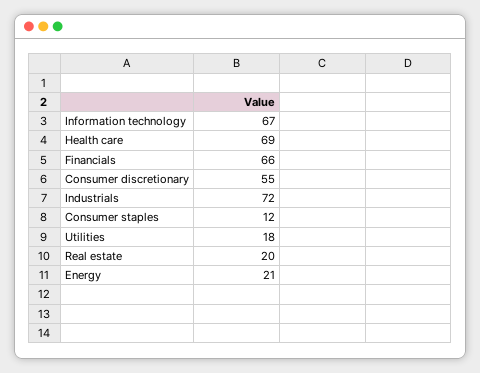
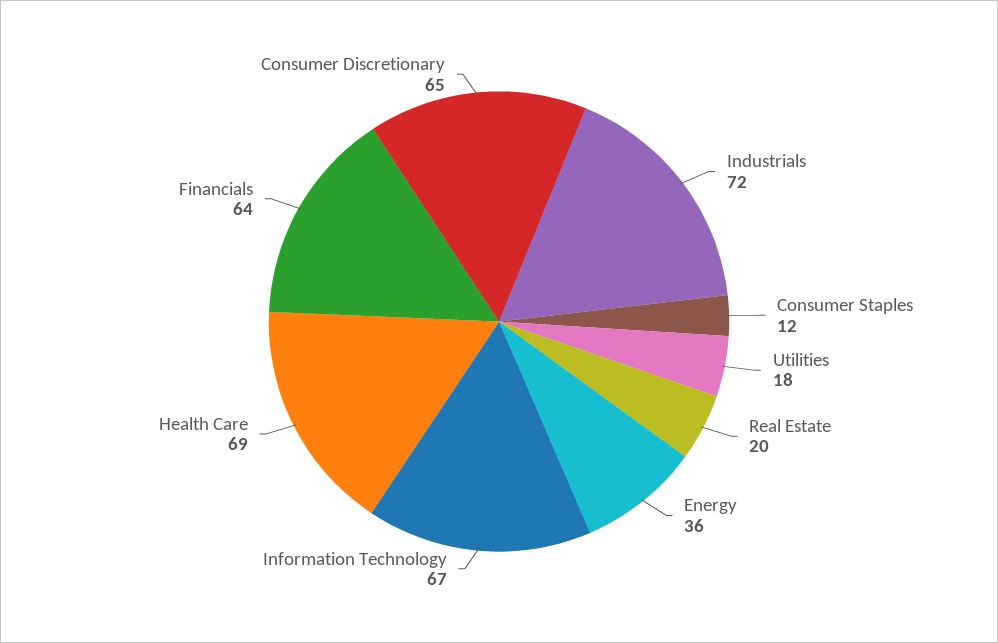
  {
    "Information technology": 67,
    "Health care": 69,
-   "Financials": 66,
+   "Financials": 64,
-   "Consumer discretionary": 55,
+   "Consumer discretionary": 65,
    "Industrials": 72,
    "Consumer staples": 12,
    "Utilities": 18,
    "Real estate": 20,
-   "Energy": 21
+   "Energy": 36
  }

